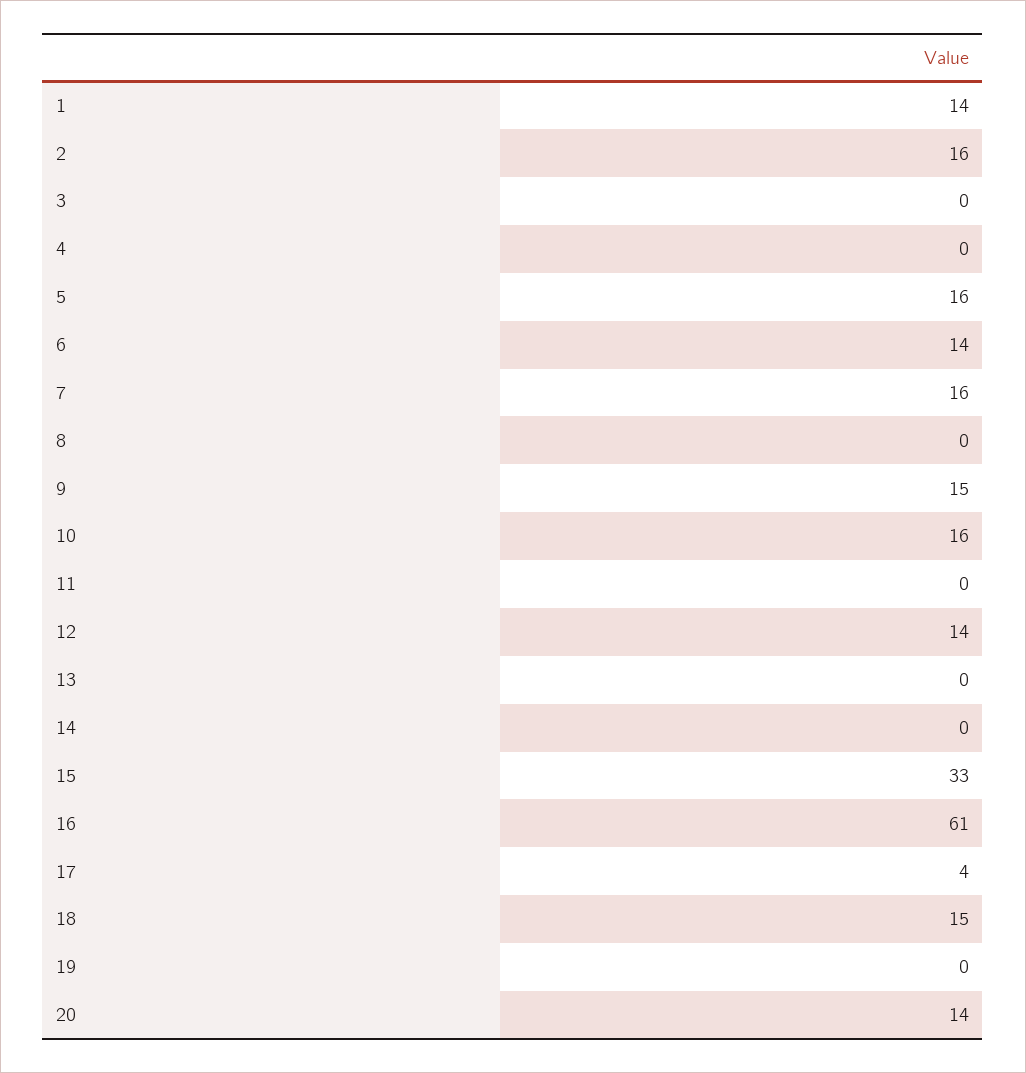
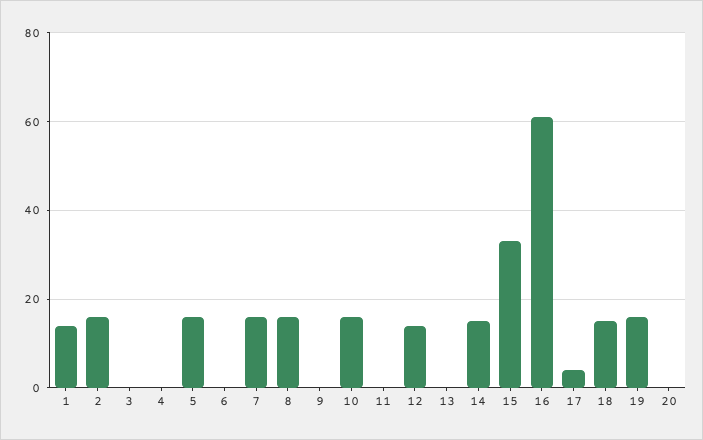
  {
    "1": 14,
    "2": 16,
    "3": 0,
    "4": 0,
    "5": 16,
-   "6": 14,
+   "6": 0,
    "7": 16,
-   "8": 0,
+   "8": 15,
-   "9": 15,
+   "9": 0,
    "10": 16,
    "11": 0,
    "12": 14,
    "13": 0,
-   "14": 0,
+   "14": 15,
    "15": 33,
    "16": 61,
    "17": 4,
    "18": 15,
-   "19": 0,
+   "19": 15,
-   "20": 14
+   "20": 0
  }

